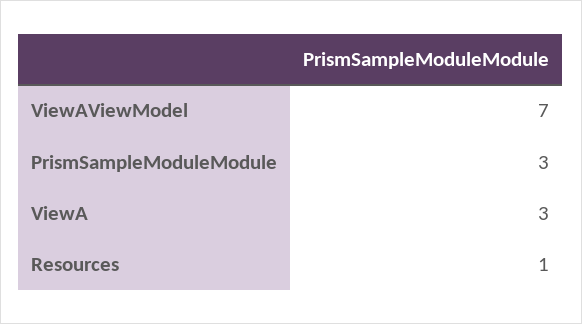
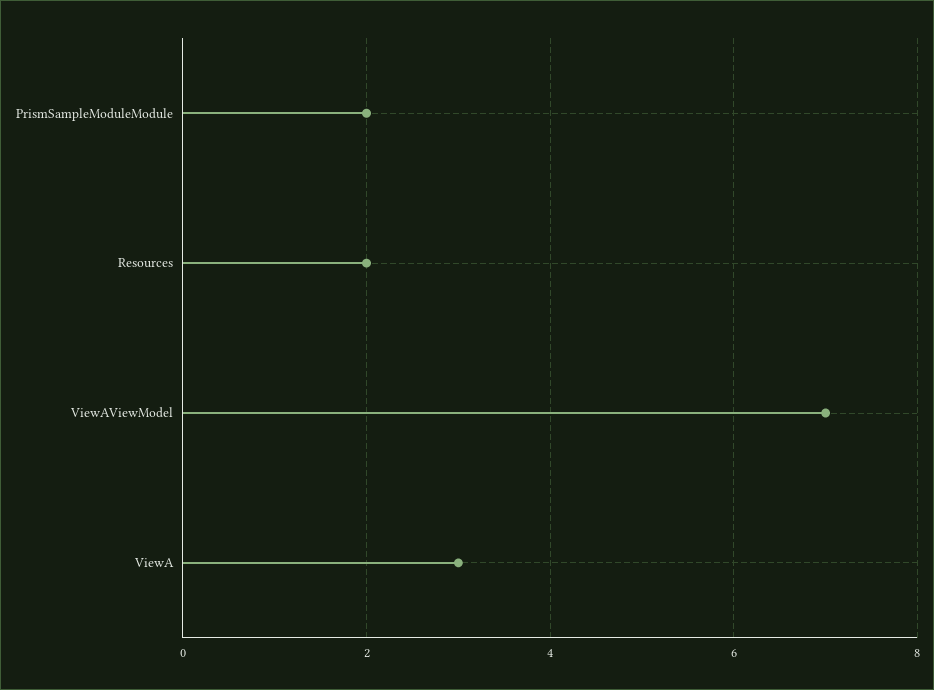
  {
    "ViewAViewModel": 7,
-   "PrismSampleModuleModule": 3,
+   "PrismSampleModuleModule": 2,
    "ViewA": 3,
-   "Resources": 1
+   "Resources": 2
  }

